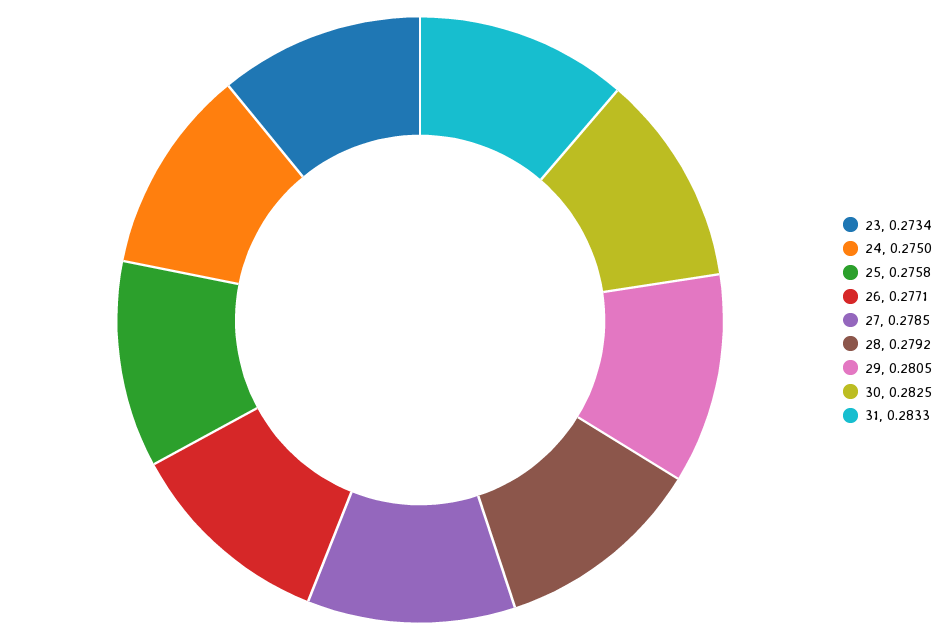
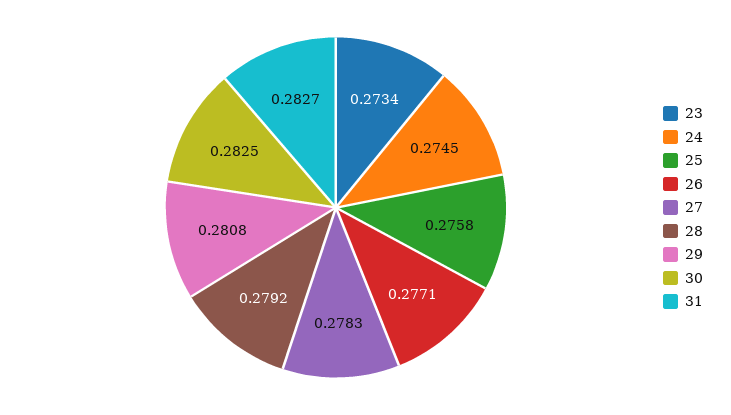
  {
    "23": 0.2734,
-   "24": 0.275,
+   "24": 0.2745,
    "25": 0.2758,
    "26": 0.2771,
-   "27": 0.2785,
+   "27": 0.2783,
    "28": 0.2792,
-   "29": 0.2805,
+   "29": 0.2808,
    "30": 0.2825,
-   "31": 0.2833
+   "31": 0.2827
  }

